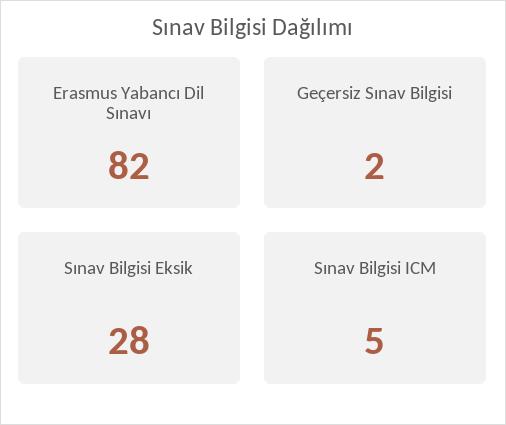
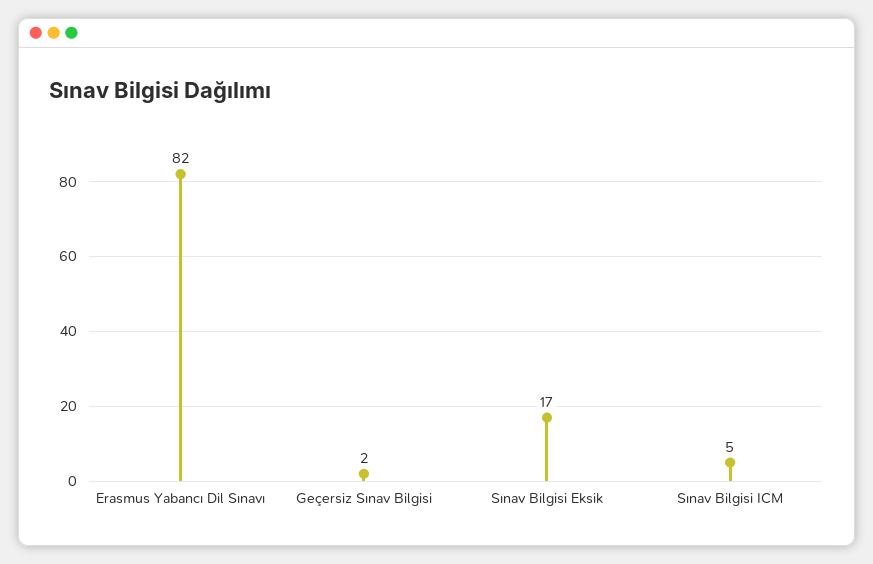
  {
    "Erasmus Yabancı Dil Sınavı": 82,
    "Geçersiz Sınav Bilgisi": 2,
-   "Sınav Bilgisi Eksik": 28,
+   "Sınav Bilgisi Eksik": 17,
    "Sınav Bilgisi ICM": 5
  }

